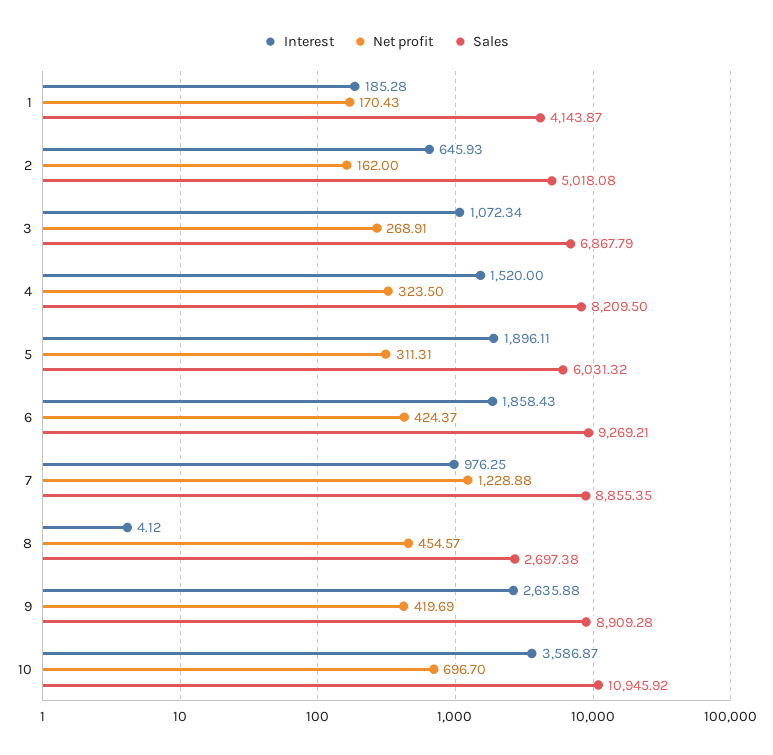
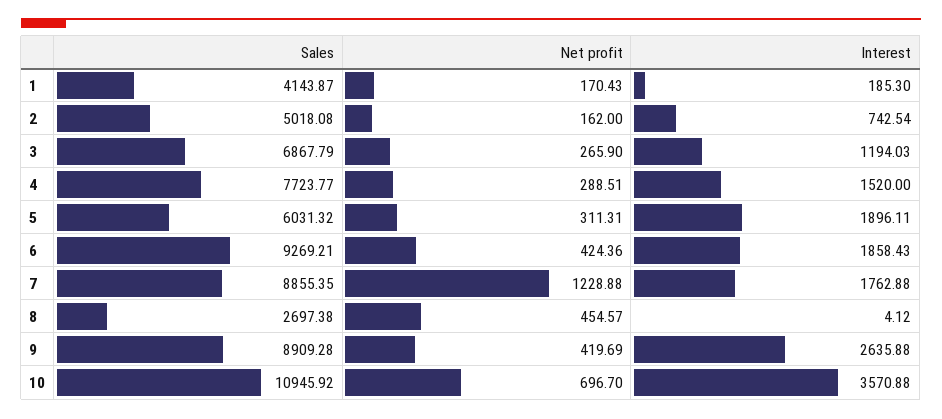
  {
    "Interest": {
-     "1": 185.28,
+     "1": 185.3,
-     "2": 645.93,
+     "2": 742.54,
-     "3": 1072.34,
+     "3": 1194.03,
      "4": 1520,
      "5": 1896.11,
      "6": 1858.43,
-     "7": 976.25,
+     "7": 1762.88,
      "8": 4.12,
      "9": 2635.88,
-     "10": 3586.87
+     "10": 3570.88
    },
    "Net profit": {
      "1": 170.43,
      "2": 162,
-     "3": 268.91,
+     "3": 265.9,
-     "4": 323.5,
+     "4": 288.51,
      "5": 311.31,
-     "6": 424.37,
+     "6": 424.36,
      "7": 1228.88,
      "8": 454.57,
      "9": 419.69,
      "10": 696.7
    },
    "Sales": {
      "1": 4143.87,
      "2": 5018.08,
      "3": 6867.79,
-     "4": 8209.5,
+     "4": 7723.77,
      "5": 6031.32,
      "6": 9269.21,
      "7": 8855.35,
      "8": 2697.38,
      "9": 8909.28,
      "10": 10945.92
    }
  }

